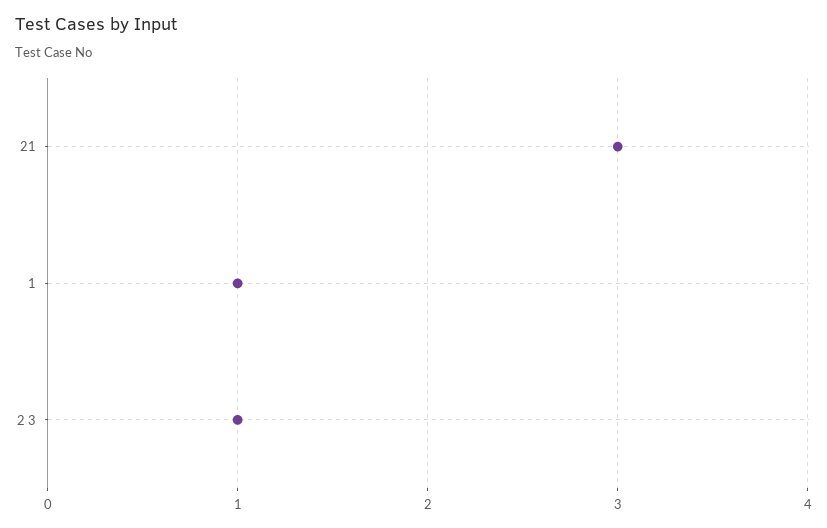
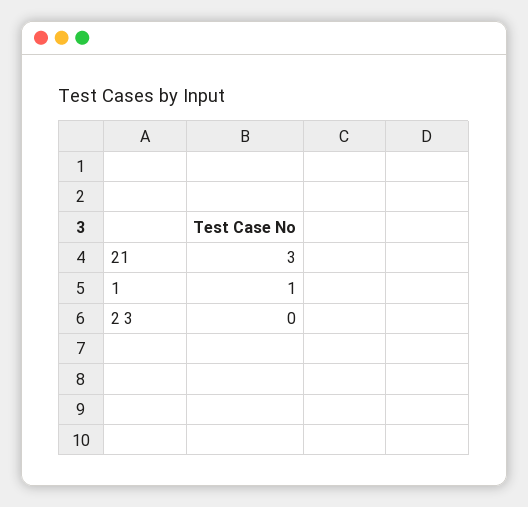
  {
    "21": 3,
    "1": 1,
-   "2 3": 1
+   "2 3": 0
  }

